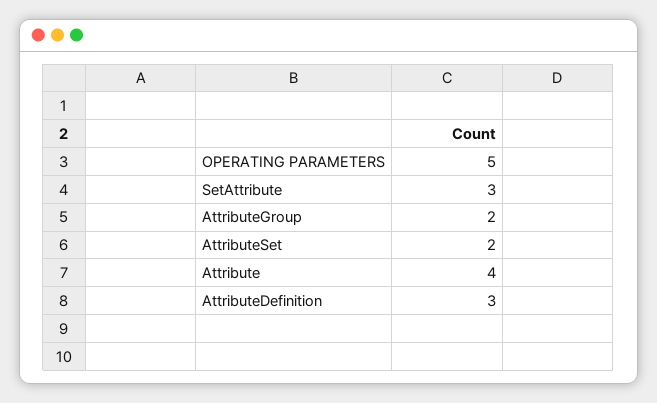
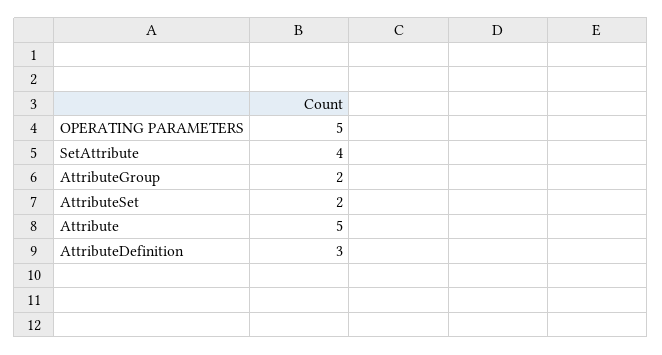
  {
    "OPERATING PARAMETERS": 5,
-   "SetAttribute": 3,
+   "SetAttribute": 4,
    "AttributeGroup": 2,
    "AttributeSet": 2,
-   "Attribute": 4,
+   "Attribute": 5,
    "AttributeDefinition": 3
  }

